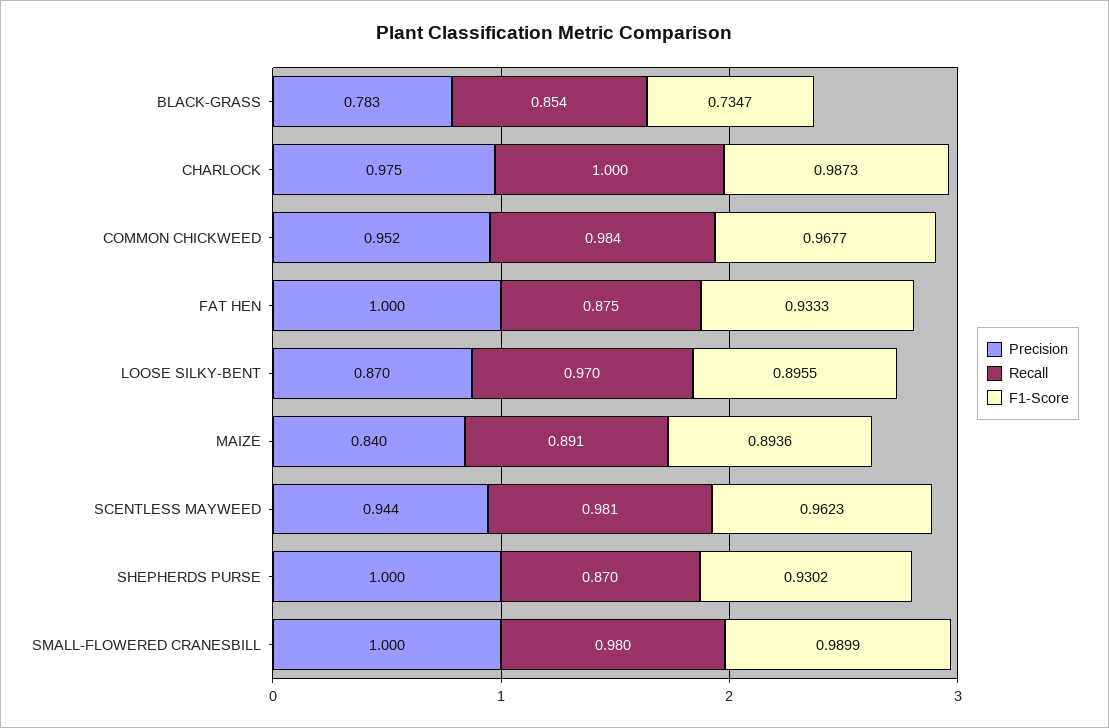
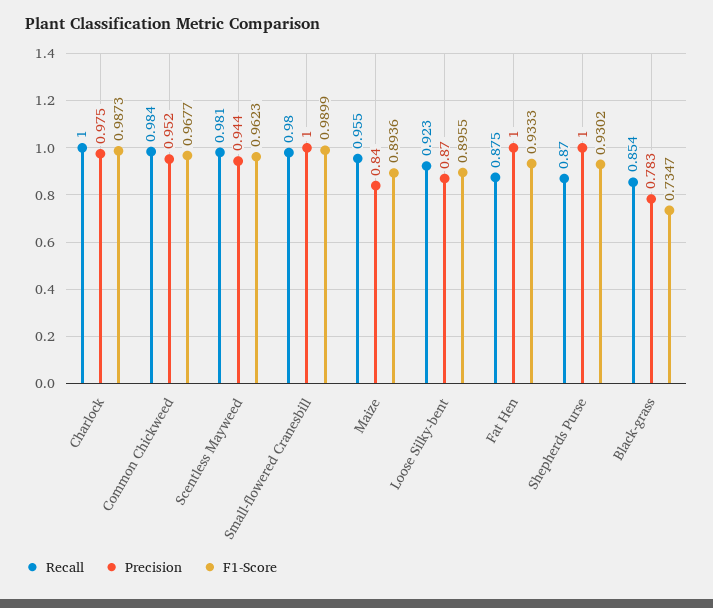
  {
    "Precision": {
      "BLACK-GRASS": 0.783,
      "CHARLOCK": 0.975,
      "COMMON CHICKWEED": 0.952,
      "FAT HEN": 1,
      "LOOSE SILKY-BENT": 0.87,
      "MAIZE": 0.84,
      "SCENTLESS MAYWEED": 0.944,
      "SHEPHERDS PURSE": 1,
      "SMALL-FLOWERED CRANESBILL": 1
    },
    "Recall": {
      "BLACK-GRASS": 0.854,
      "CHARLOCK": 1,
      "COMMON CHICKWEED": 0.984,
      "FAT HEN": 0.875,
-     "LOOSE SILKY-BENT": 0.97,
+     "LOOSE SILKY-BENT": 0.923,
-     "MAIZE": 0.891,
+     "MAIZE": 0.955,
      "SCENTLESS MAYWEED": 0.981,
      "SHEPHERDS PURSE": 0.87,
      "SMALL-FLOWERED CRANESBILL": 0.98
    },
    "F1-Score": {
      "BLACK-GRASS": 0.7347,
      "CHARLOCK": 0.9873,
      "COMMON CHICKWEED": 0.9677,
      "FAT HEN": 0.9333,
      "LOOSE SILKY-BENT": 0.8955,
      "MAIZE": 0.8936,
      "SCENTLESS MAYWEED": 0.9623,
      "SHEPHERDS PURSE": 0.9302,
      "SMALL-FLOWERED CRANESBILL": 0.9899
    }
  }

